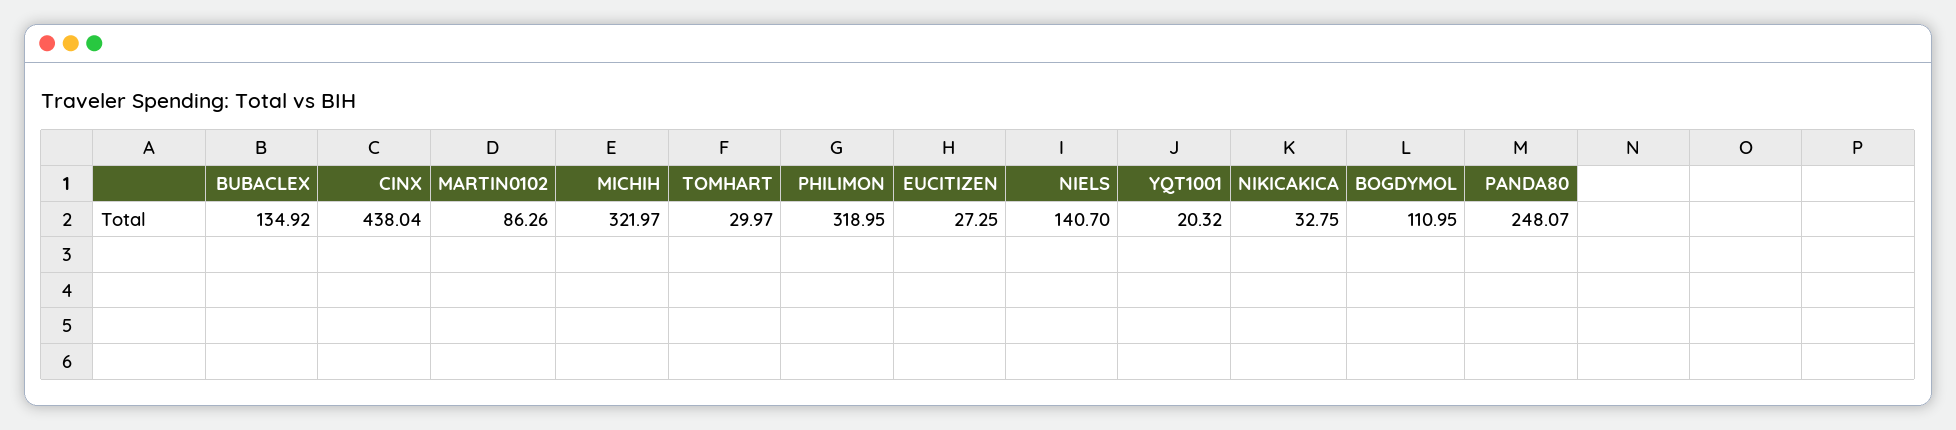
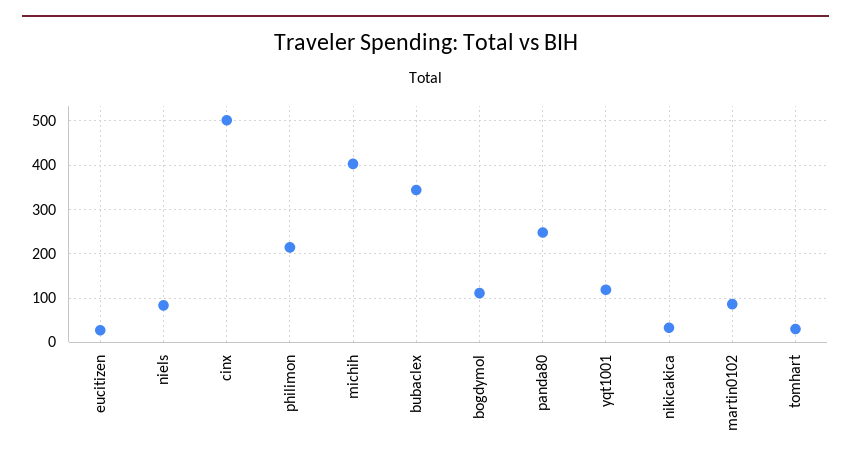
  {
-   "BUBACLEX": 134.92,
+   "BUBACLEX": 340,
-   "CINX": 438.04,
+   "CINX": 500,
    "MARTIN0102": 86.26,
-   "MICHIH": 321.97,
+   "MICHIH": 400,
    "TOMHART": 29.97,
-   "PHILIMON": 318.95,
+   "PHILIMON": 220,
    "EUCITIZEN": 27.25,
-   "NIELS": 140.7,
+   "NIELS": 80,
-   "YQT1001": 20.32,
+   "YQT1001": 120,
    "NIKICAKICA": 32.75,
    "BOGDYMOL": 110.95,
    "PANDA80": 248.07
  }

